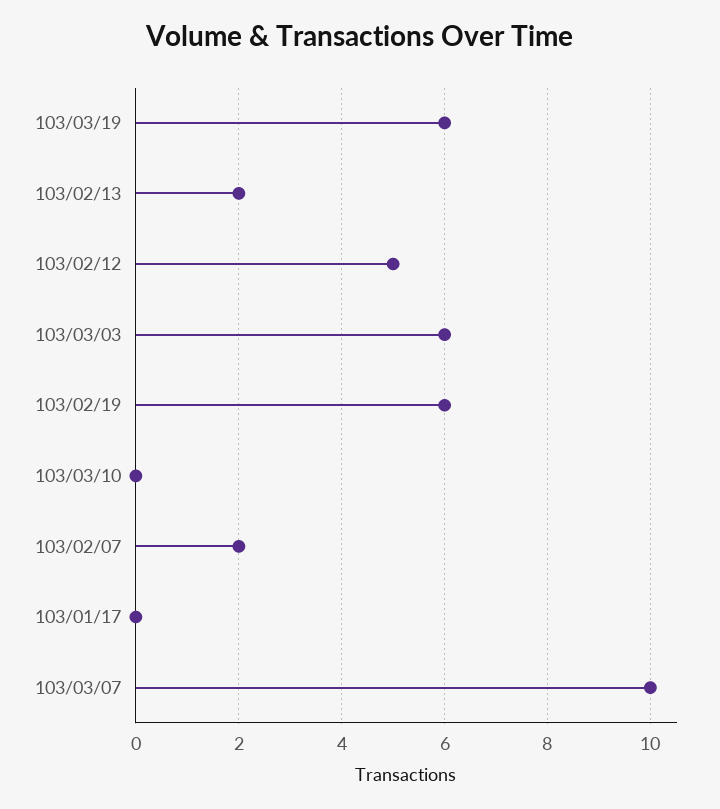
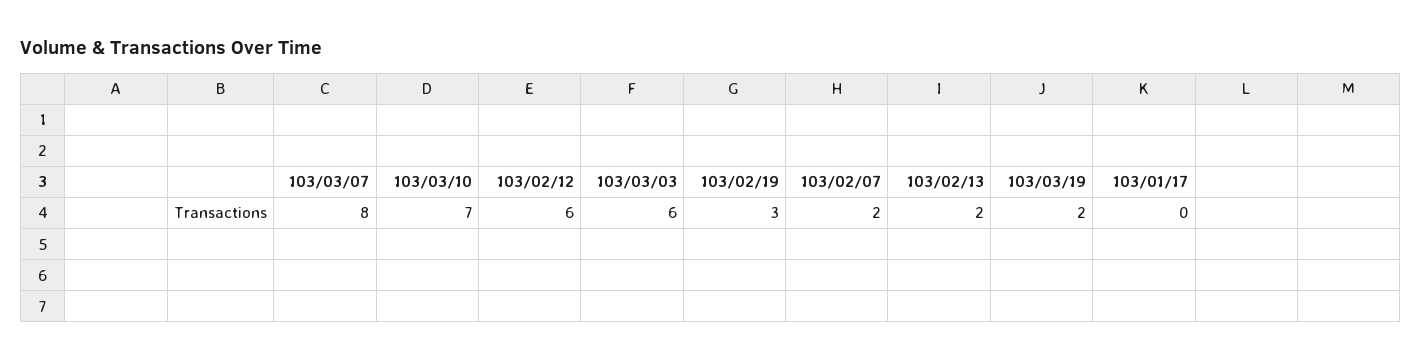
  {
-   "103/03/19": 6,
+   "103/03/19": 2,
    "103/02/13": 2,
-   "103/02/12": 5,
+   "103/02/12": 6,
    "103/03/03": 6,
-   "103/02/19": 6,
+   "103/02/19": 3,
-   "103/03/10": 0,
+   "103/03/10": 7,
    "103/02/07": 2,
    "103/01/17": 0,
-   "103/03/07": 10
+   "103/03/07": 8
  }

